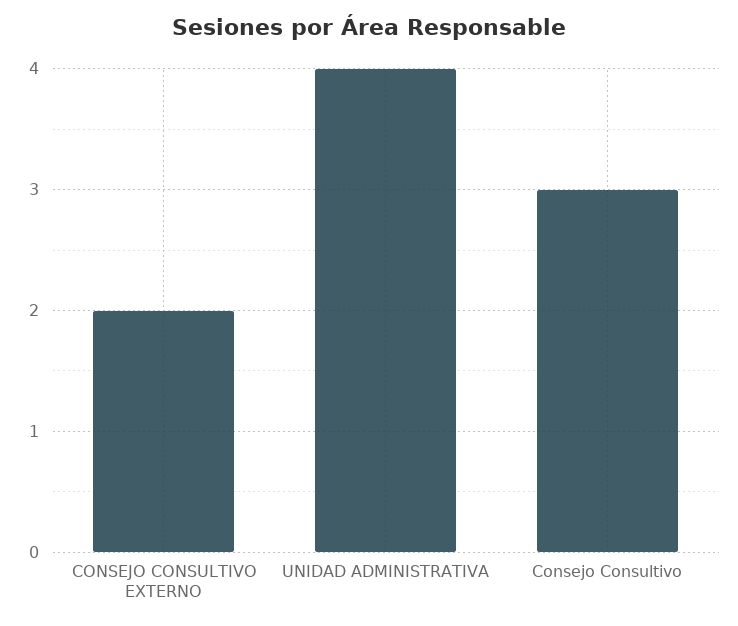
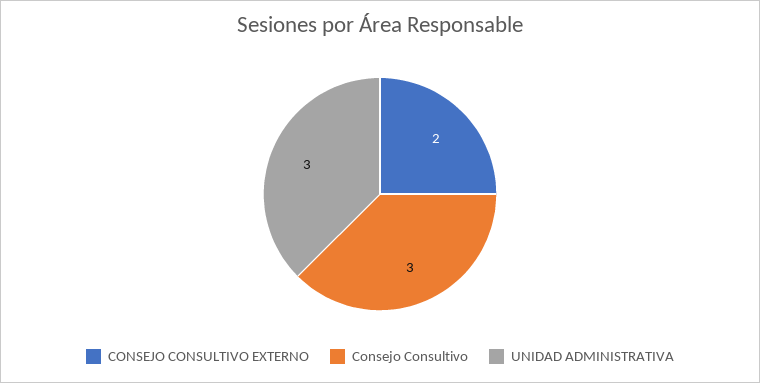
  {
    "CONSEJO CONSULTIVO EXTERNO": 2,
-   "UNIDAD ADMINISTRATIVA": 4,
+   "UNIDAD ADMINISTRATIVA": 3,
    "Consejo Consultivo": 3
  }

